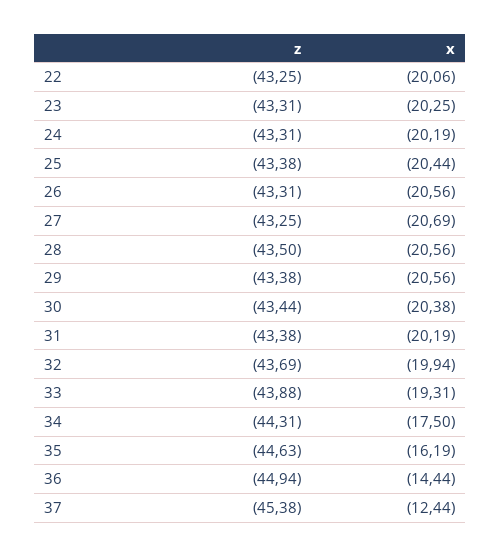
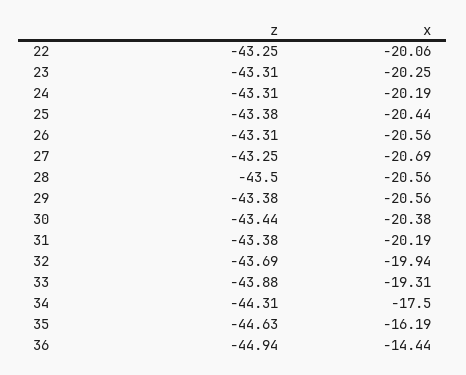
  {
    "z": {
      "22": -43.25,
      "23": -43.31,
      "24": -43.31,
      "25": -43.38,
      "26": -43.31,
      "27": -43.25,
      "28": -43.5,
      "29": -43.38,
      "30": -43.44,
      "31": -43.38,
      "32": -43.69,
      "33": -43.88,
      "34": -44.31,
      "35": -44.63,
-     "36": -44.94,
+     "36": -44.94
-     "37": -45.38
    },
    "x": {
      "22": -20.06,
      "23": -20.25,
      "24": -20.19,
      "25": -20.44,
      "26": -20.56,
      "27": -20.69,
      "28": -20.56,
      "29": -20.56,
      "30": -20.38,
      "31": -20.19,
      "32": -19.94,
      "33": -19.31,
      "34": -17.5,
      "35": -16.19,
-     "36": -14.44,
+     "36": -14.44
-     "37": -12.44
    }
  }

